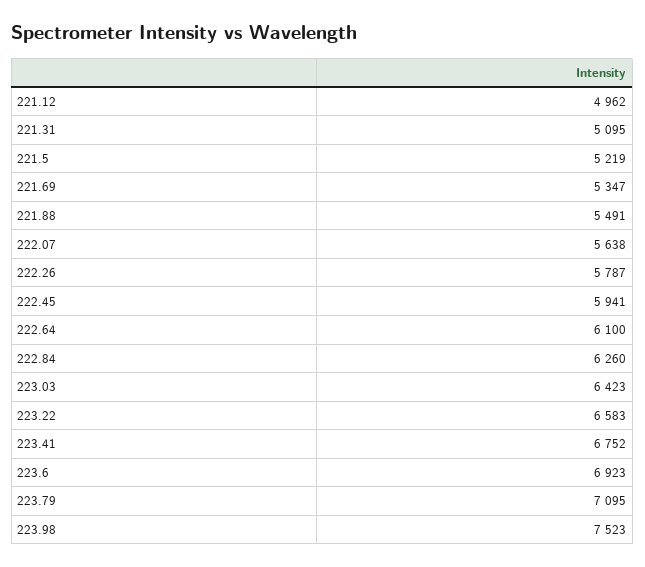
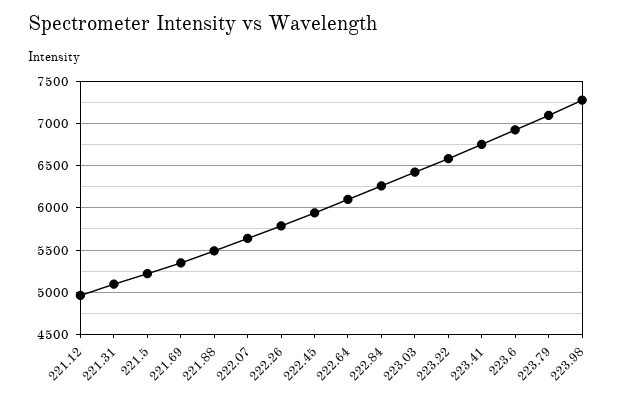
  {
    "221.12": 4962,
    "221.31": 5095,
    "221.5": 5219,
    "221.69": 5347,
    "221.88": 5491,
    "222.07": 5638,
    "222.26": 5787,
    "222.45": 5941,
    "222.64": 6100,
    "222.84": 6260,
    "223.03": 6423,
    "223.22": 6583,
    "223.41": 6752,
    "223.6": 6923,
    "223.79": 7095,
-   "223.98": 7523
+   "223.98": 7300
  }

